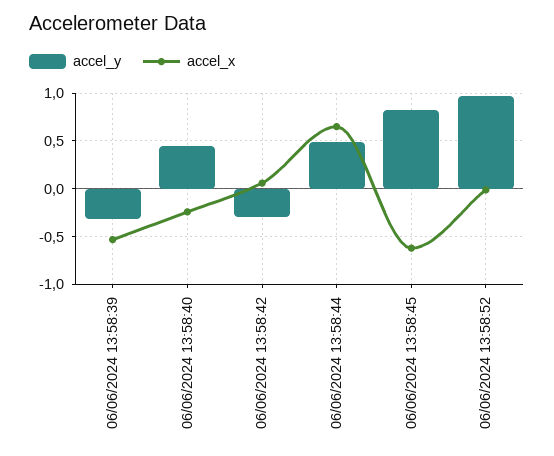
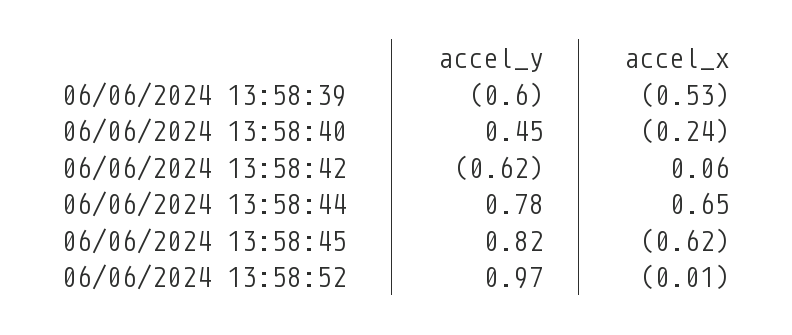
  {
    "accel_y": {
-     "06/06/2024 13:58:39": -0.3,
+     "06/06/2024 13:58:39": -0.6,
      "06/06/2024 13:58:40": 0.45,
-     "06/06/2024 13:58:42": -0.3,
+     "06/06/2024 13:58:42": -0.62,
-     "06/06/2024 13:58:44": 0.5,
+     "06/06/2024 13:58:44": 0.78,
      "06/06/2024 13:58:45": 0.82,
      "06/06/2024 13:58:52": 0.97
    },
    "accel_x": {
      "06/06/2024 13:58:39": -0.53,
      "06/06/2024 13:58:40": -0.24,
      "06/06/2024 13:58:42": 0.06,
      "06/06/2024 13:58:44": 0.65,
      "06/06/2024 13:58:45": -0.62,
      "06/06/2024 13:58:52": -0.01
    }
  }

